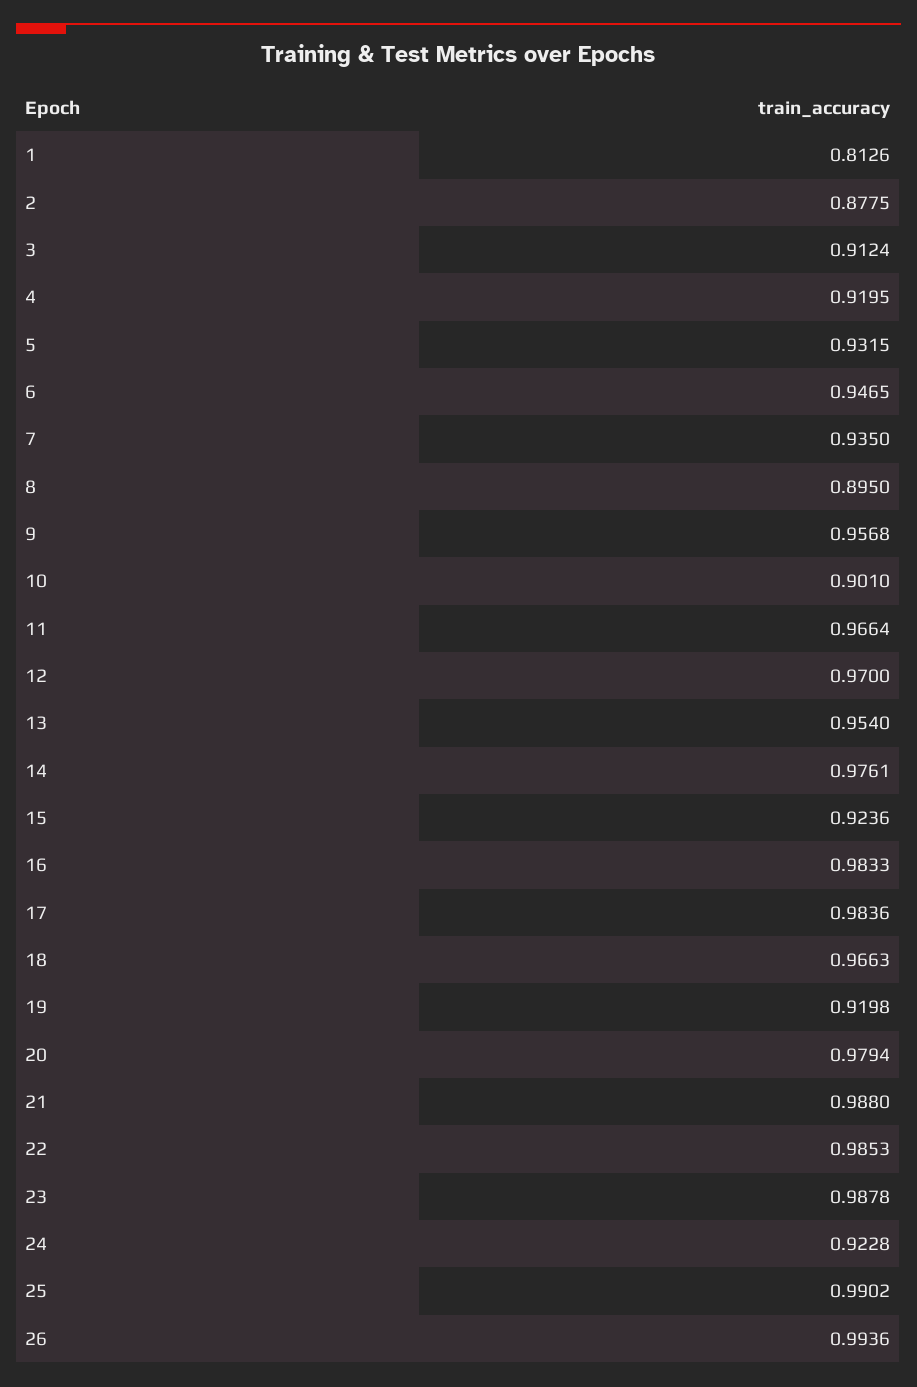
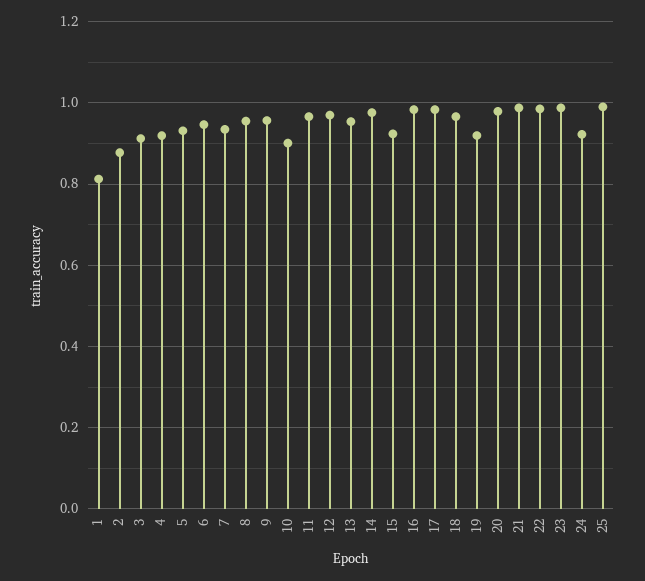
  {
    "1": 0.8126,
    "2": 0.8775,
    "3": 0.9124,
    "4": 0.9195,
    "5": 0.9315,
    "6": 0.9465,
    "7": 0.935,
-   "8": 0.895,
+   "8": 0.96,
    "9": 0.9568,
    "10": 0.901,
    "11": 0.9664,
    "12": 0.97,
    "13": 0.954,
    "14": 0.9761,
    "15": 0.9236,
    "16": 0.9833,
    "17": 0.9836,
    "18": 0.9663,
    "19": 0.9198,
    "20": 0.9794,
    "21": 0.988,
    "22": 0.9853,
    "23": 0.9878,
    "24": 0.9228,
-   "25": 0.9902,
+   "25": 0.9902
-   "26": 0.9936
  }

